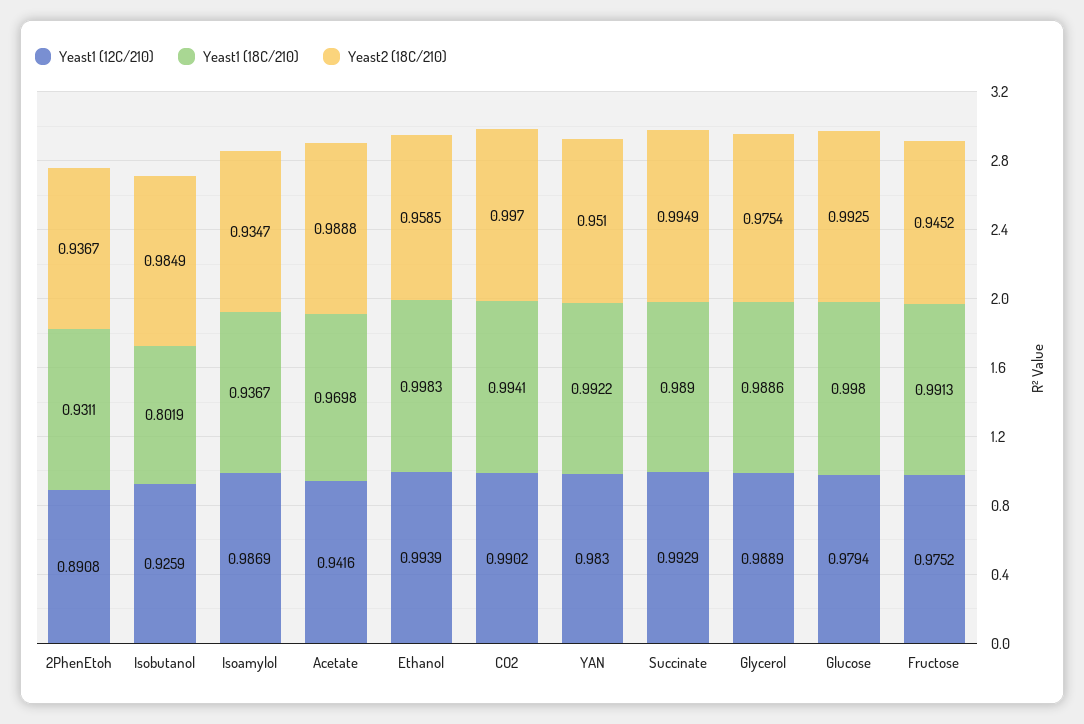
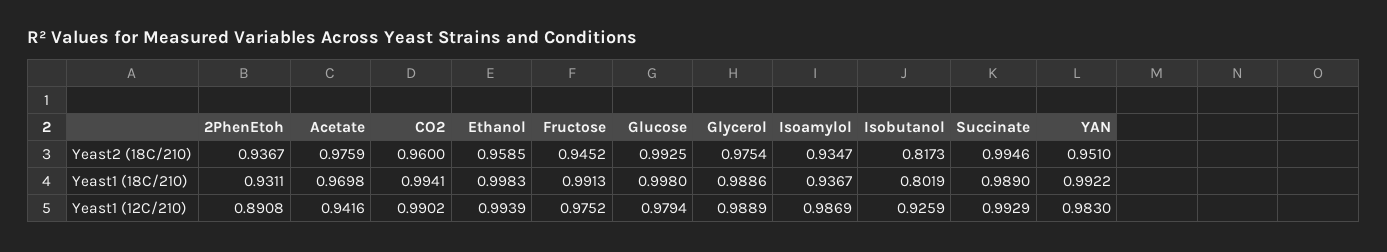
  {
    "Yeast1 (12C/210)": {
      "2PhenEtoh": 0.8908,
      "Isobutanol": 0.9259,
      "Isoamylol": 0.9869,
      "Acetate": 0.9416,
      "Ethanol": 0.9939,
      "CO2": 0.9902,
      "YAN": 0.983,
      "Succinate": 0.9929,
      "Glycerol": 0.9889,
      "Glucose": 0.9794,
      "Fructose": 0.9752
    },
    "Yeast1 (18C/210)": {
      "2PhenEtoh": 0.9311,
      "Isobutanol": 0.8019,
      "Isoamylol": 0.9367,
      "Acetate": 0.9698,
      "Ethanol": 0.9983,
      "CO2": 0.9941,
      "YAN": 0.9922,
      "Succinate": 0.989,
      "Glycerol": 0.9886,
      "Glucose": 0.998,
      "Fructose": 0.9913
    },
    "Yeast2 (18C/210)": {
      "2PhenEtoh": 0.9367,
-     "Isobutanol": 0.9849,
+     "Isobutanol": 0.8173,
      "Isoamylol": 0.9347,
-     "Acetate": 0.9888,
+     "Acetate": 0.9759,
      "Ethanol": 0.9585,
-     "CO2": 0.997,
+     "CO2": 0.96,
      "YAN": 0.951,
-     "Succinate": 0.9949,
+     "Succinate": 0.9946,
      "Glycerol": 0.9754,
      "Glucose": 0.9925,
      "Fructose": 0.9452
    }
  }

